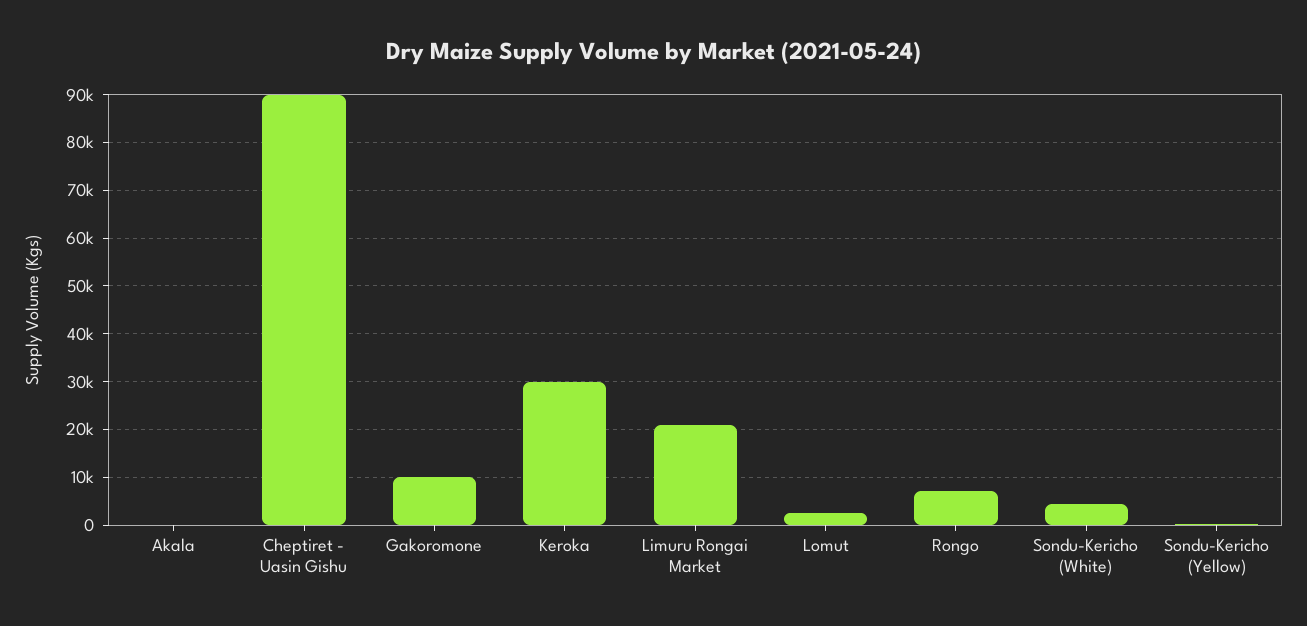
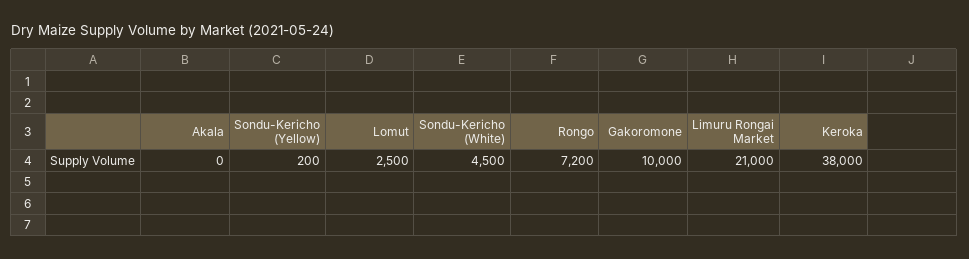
  {
    "Akala": 0,
-   "Cheptiret - Uasin Gishu": 90000,
    "Gakoromone": 10000,
-   "Keroka": 30000,
+   "Keroka": 38000,
    "Limuru Rongai Market": 21000,
    "Lomut": 2500,
    "Rongo": 7200,
    "Sondu-Kericho (White)": 4500,
    "Sondu-Kericho (Yellow)": 200
  }

